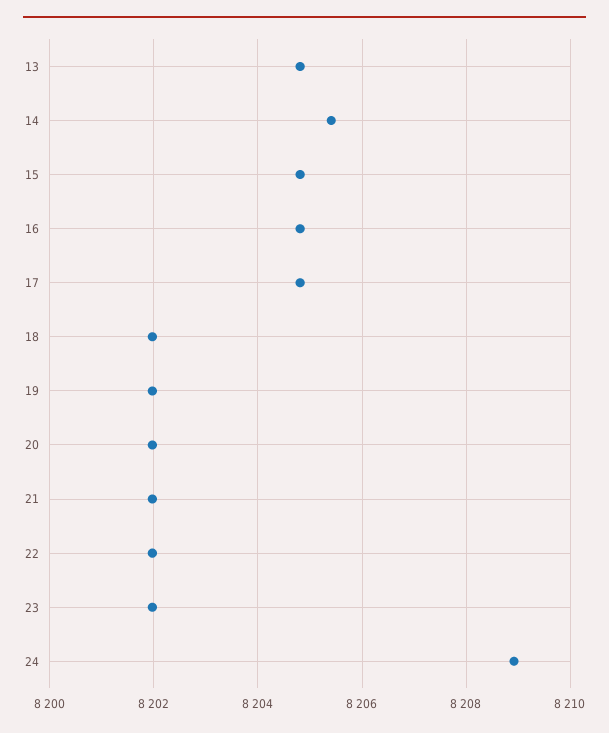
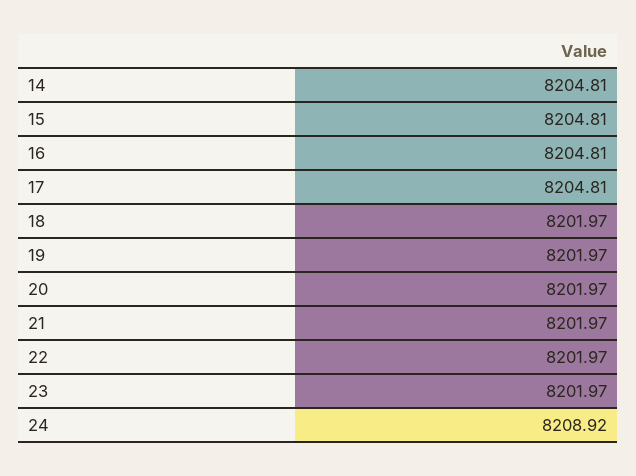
  {
-   "13": 8204.8,
-   "14": 8205.4,
+   "14": 8204.81,
    "15": 8204.81,
    "16": 8204.81,
    "17": 8204.81,
    "18": 8201.97,
    "19": 8201.97,
    "20": 8201.97,
    "21": 8201.97,
    "22": 8201.97,
    "23": 8201.97,
    "24": 8208.92
  }

